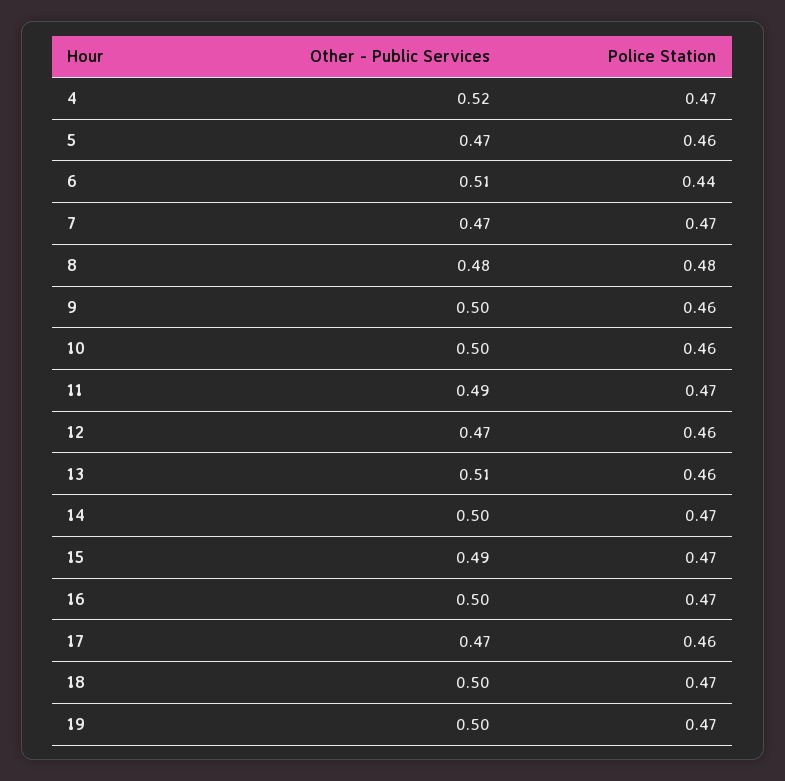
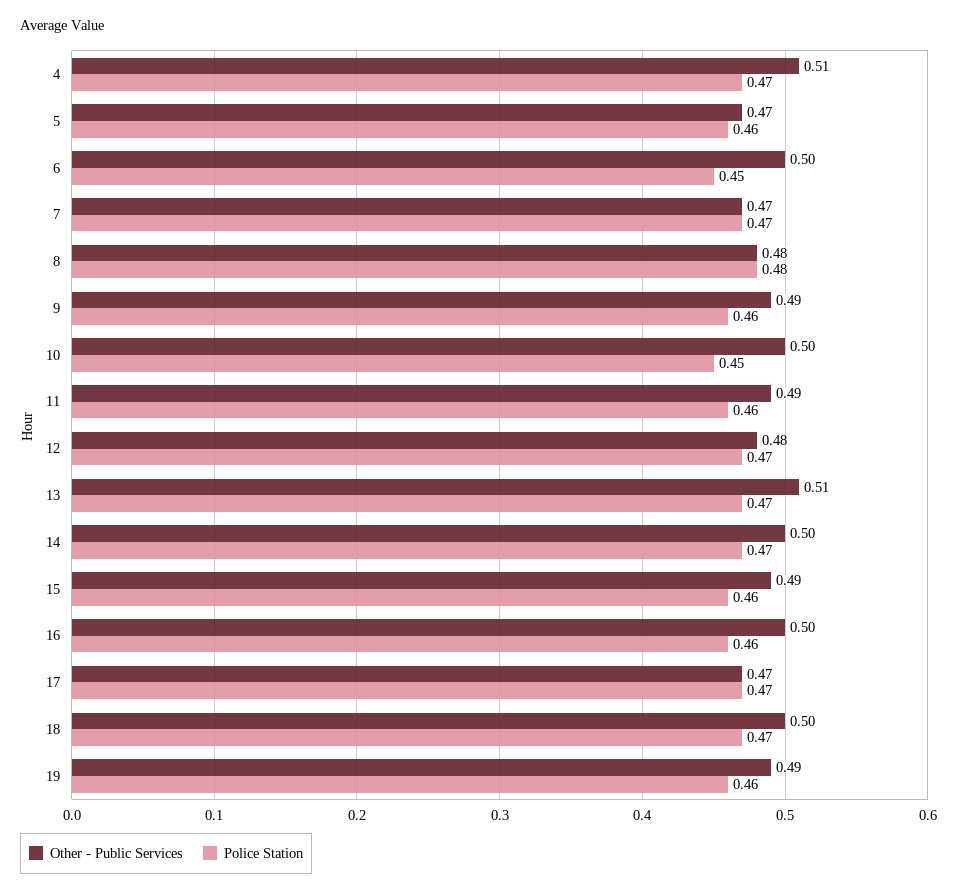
  {
    "Other - Public Services": {
-     "4": 0.52,
+     "4": 0.51,
      "5": 0.47,
-     "6": 0.51,
+     "6": 0.5,
      "7": 0.47,
      "8": 0.48,
-     "9": 0.5,
+     "9": 0.49,
      "10": 0.5,
      "11": 0.49,
-     "12": 0.47,
+     "12": 0.48,
      "13": 0.51,
      "14": 0.5,
      "15": 0.49,
      "16": 0.5,
      "17": 0.47,
      "18": 0.5,
-     "19": 0.5
+     "19": 0.49
    },
    "Police Station": {
      "4": 0.47,
      "5": 0.46,
-     "6": 0.44,
+     "6": 0.45,
      "7": 0.47,
      "8": 0.48,
      "9": 0.46,
-     "10": 0.46,
+     "10": 0.45,
-     "11": 0.47,
+     "11": 0.46,
-     "12": 0.46,
+     "12": 0.47,
-     "13": 0.46,
+     "13": 0.47,
      "14": 0.47,
-     "15": 0.47,
+     "15": 0.46,
-     "16": 0.47,
+     "16": 0.46,
-     "17": 0.46,
+     "17": 0.47,
      "18": 0.47,
-     "19": 0.47
+     "19": 0.46
    }
  }

